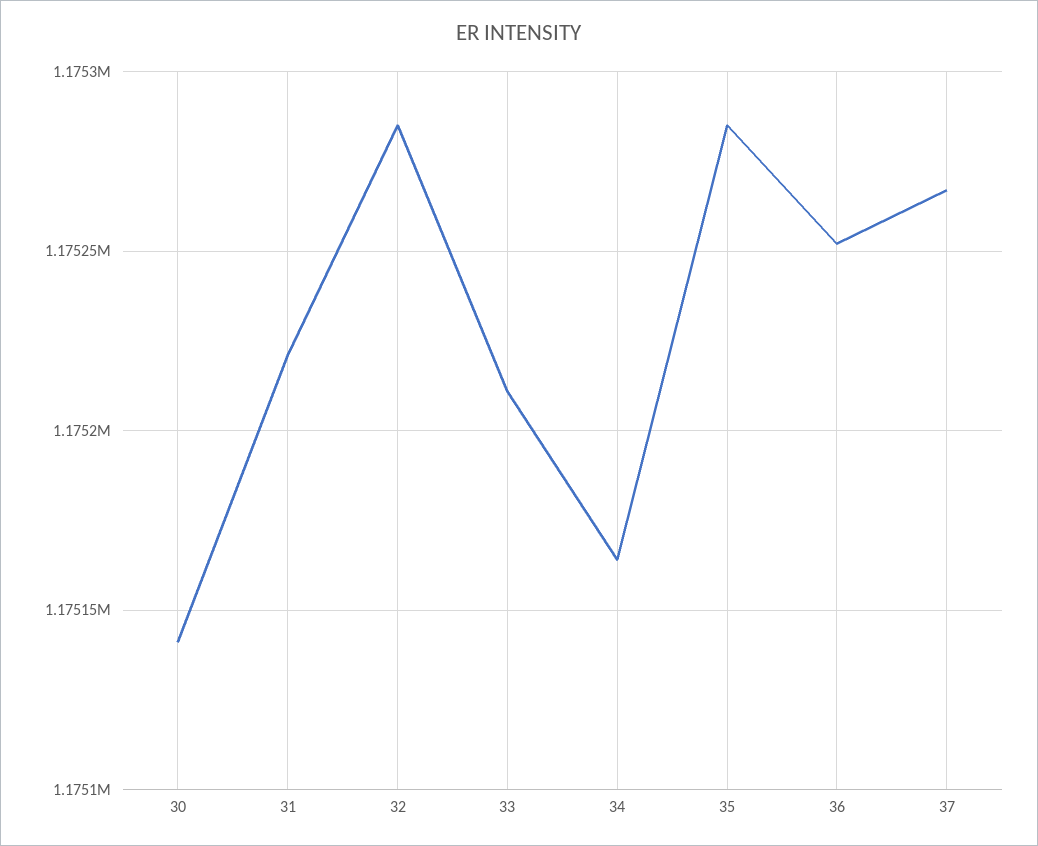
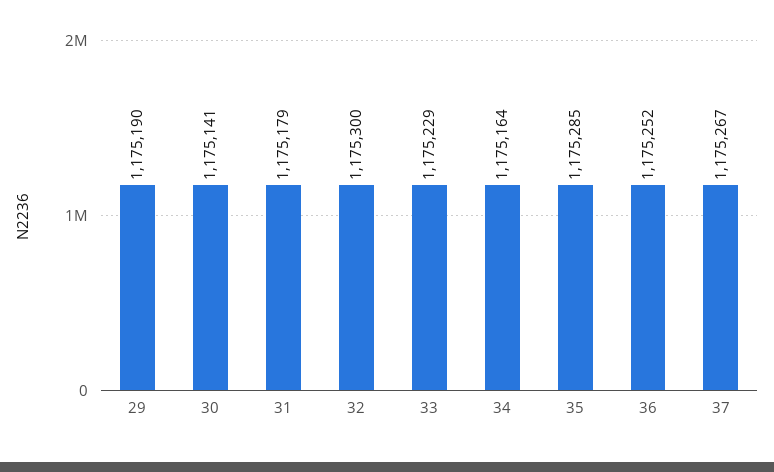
  {
    "30": 1175141,
-   "31": 1175220,
+   "31": 1175179,
-   "32": 1175285,
+   "32": 1175300,
-   "33": 1175210,
+   "33": 1175229,
    "34": 1175164,
    "35": 1175285,
    "36": 1175252,
-   "37": 1175267
+   "37": 1175267,
+   "29": 1175190
  }

